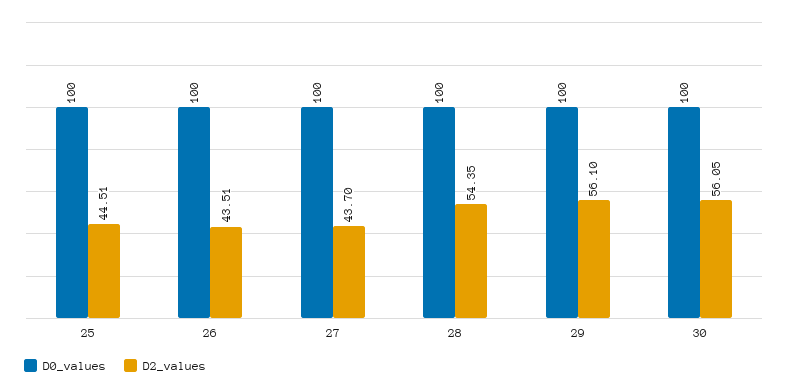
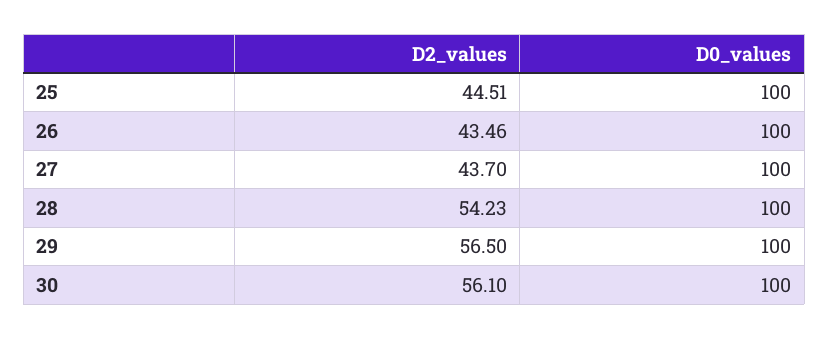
  {
    "D0_values": {
      "25": 100,
      "26": 100,
      "27": 100,
      "28": 100,
      "29": 100,
      "30": 100
    },
    "D2_values": {
      "25": 44.51,
-     "26": 43.51,
+     "26": 43.46,
      "27": 43.7,
-     "28": 54.35,
+     "28": 54.23,
-     "29": 56.1,
+     "29": 56.5,
-     "30": 56.05
+     "30": 56.1
    }
  }

